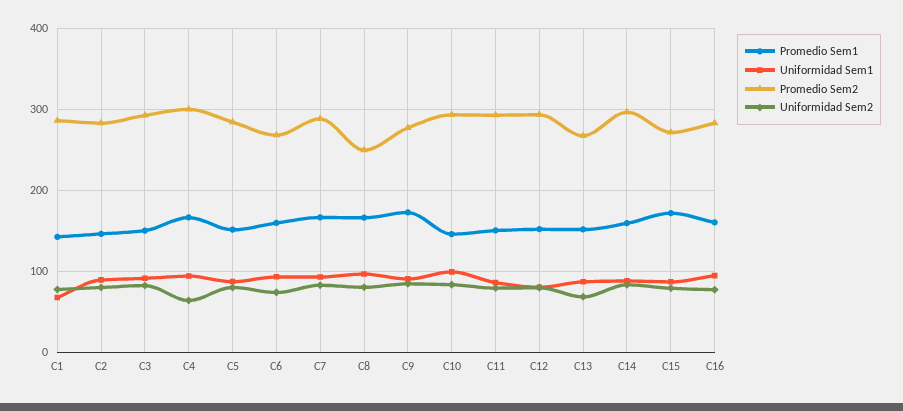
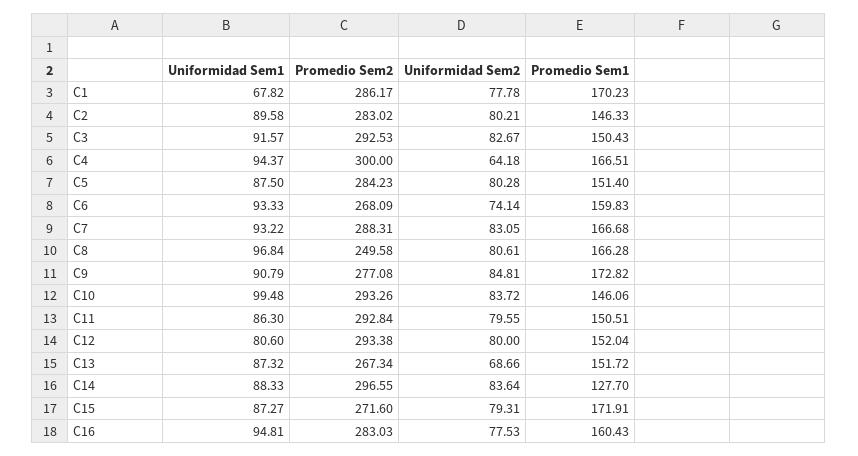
  {
    "Promedio Sem1": {
-     "C1": 140,
+     "C1": 170.23,
      "C2": 146.33,
      "C3": 150.43,
      "C4": 166.51,
      "C5": 151.4,
      "C6": 159.83,
      "C7": 166.68,
      "C8": 166.28,
      "C9": 172.82,
      "C10": 146.06,
      "C11": 150.51,
      "C12": 152.04,
      "C13": 151.72,
-     "C14": 160,
+     "C14": 127.7,
      "C15": 171.91,
      "C16": 160.43
    },
    "Uniformidad Sem1": {
      "C1": 67.82,
      "C2": 89.58,
      "C3": 91.57,
      "C4": 94.37,
      "C5": 87.5,
      "C6": 93.33,
      "C7": 93.22,
      "C8": 96.84,
      "C9": 90.79,
      "C10": 99.48,
      "C11": 86.3,
      "C12": 80.6,
      "C13": 87.32,
      "C14": 88.33,
      "C15": 87.27,
      "C16": 94.81
    },
    "Promedio Sem2": {
      "C1": 286.17,
      "C2": 283.02,
      "C3": 292.53,
      "C4": 300,
      "C5": 284.23,
      "C6": 268.09,
      "C7": 288.31,
      "C8": 249.58,
      "C9": 277.08,
      "C10": 293.26,
      "C11": 292.84,
      "C12": 293.38,
      "C13": 267.34,
      "C14": 296.55,
      "C15": 271.6,
      "C16": 283.03
    },
    "Uniformidad Sem2": {
      "C1": 77.78,
      "C2": 80.21,
      "C3": 82.67,
      "C4": 64.18,
      "C5": 80.28,
      "C6": 74.14,
      "C7": 83.05,
      "C8": 80.61,
      "C9": 84.81,
      "C10": 83.72,
      "C11": 79.55,
      "C12": 80,
      "C13": 68.66,
      "C14": 83.64,
      "C15": 79.31,
      "C16": 77.53
    }
  }

